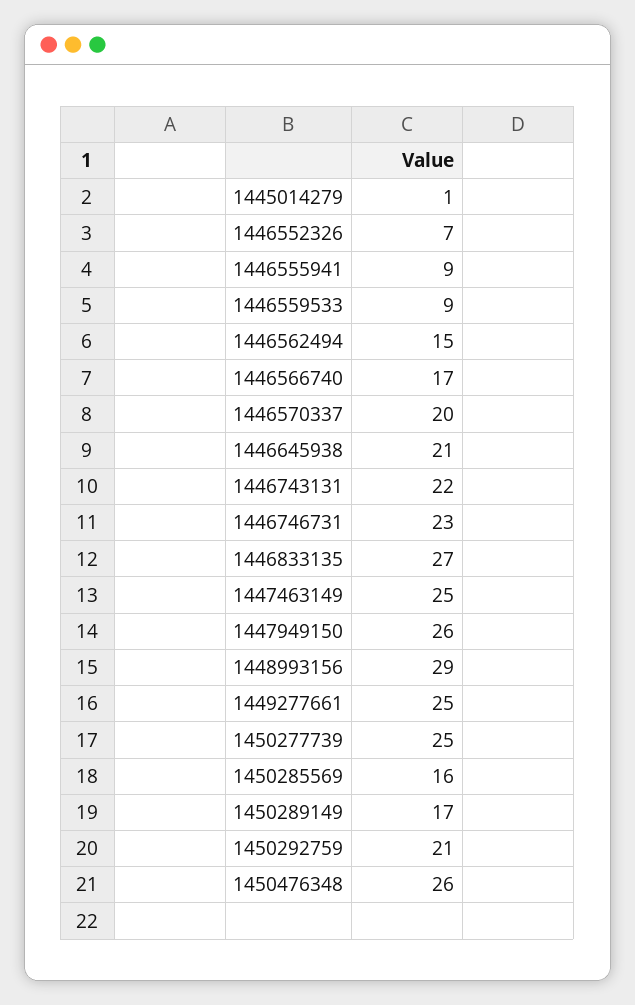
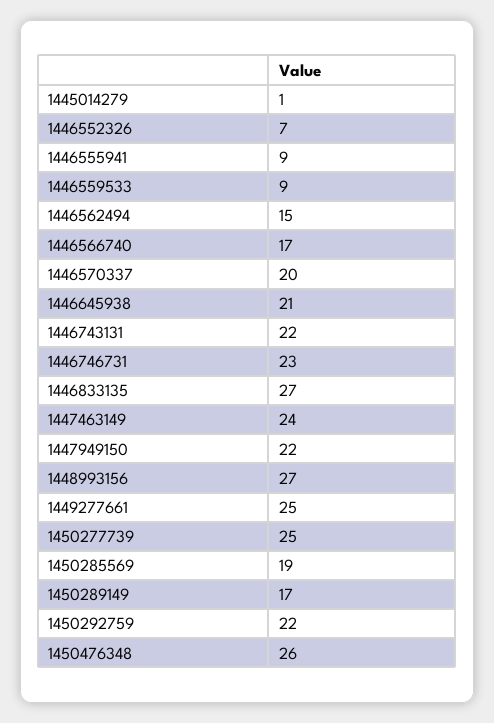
  {
    "1445014279": 1,
    "1446552326": 7,
    "1446555941": 9,
    "1446559533": 9,
    "1446562494": 15,
    "1446566740": 17,
    "1446570337": 20,
    "1446645938": 21,
    "1446743131": 22,
    "1446746731": 23,
    "1446833135": 27,
-   "1447463149": 25,
+   "1447463149": 24,
-   "1447949150": 26,
+   "1447949150": 22,
-   "1448993156": 29,
+   "1448993156": 27,
    "1449277661": 25,
    "1450277739": 25,
-   "1450285569": 16,
+   "1450285569": 19,
    "1450289149": 17,
-   "1450292759": 21,
+   "1450292759": 22,
    "1450476348": 26
  }

